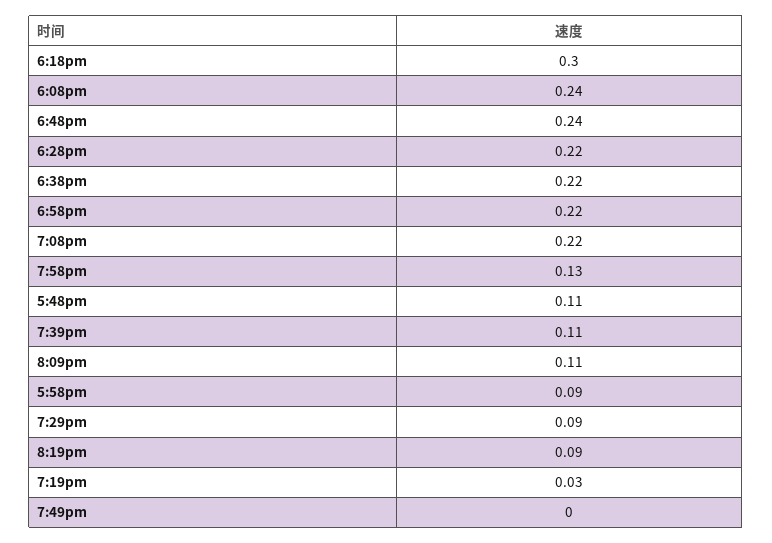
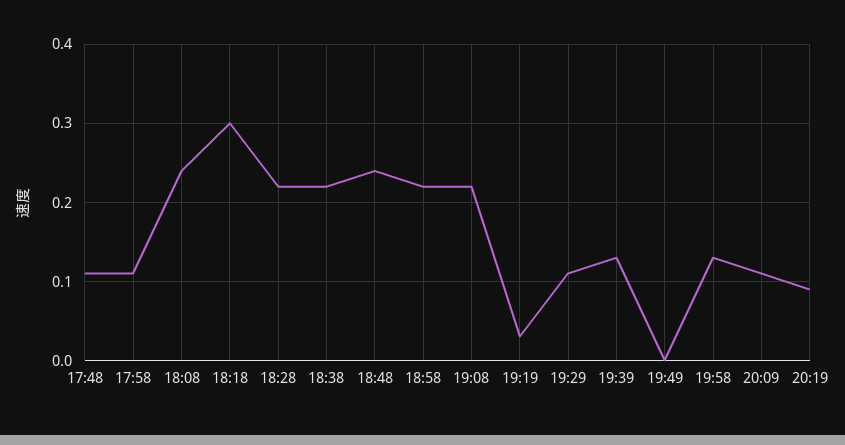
  {
    "6:18pm": 0.3,
    "6:08pm": 0.24,
    "6:48pm": 0.24,
    "6:28pm": 0.22,
    "6:38pm": 0.22,
    "6:58pm": 0.22,
    "7:08pm": 0.22,
    "7:58pm": 0.13,
    "5:48pm": 0.11,
-   "7:39pm": 0.11,
+   "7:39pm": 0.13,
    "8:09pm": 0.11,
-   "5:58pm": 0.09,
+   "5:58pm": 0.11,
-   "7:29pm": 0.09,
+   "7:29pm": 0.11,
    "8:19pm": 0.09,
    "7:19pm": 0.03,
    "7:49pm": 0
  }

